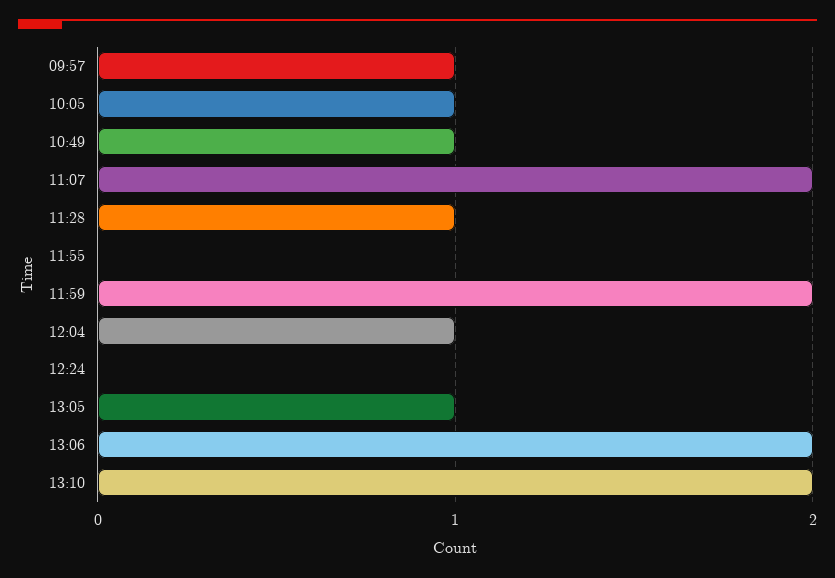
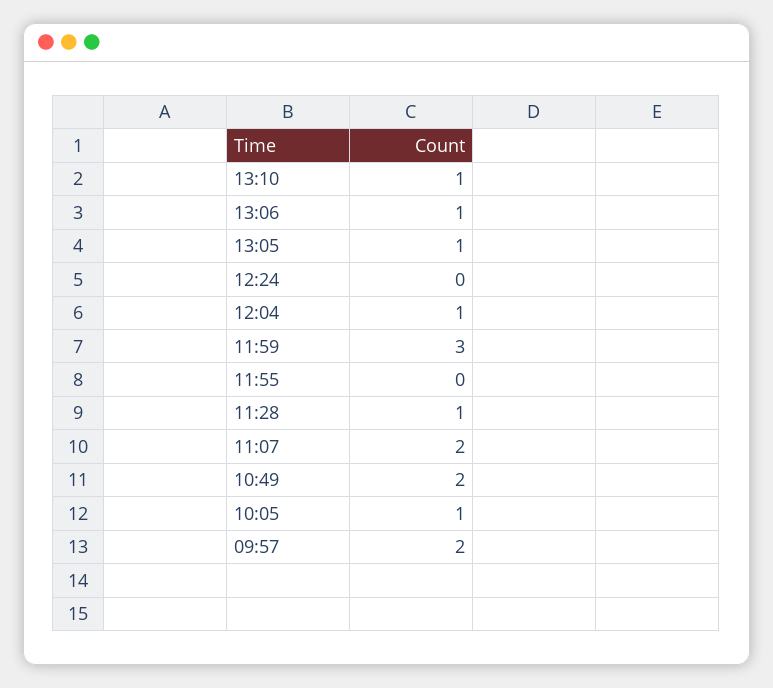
  {
-   "09:57": 1,
+   "09:57": 2,
    "10:05": 1,
-   "10:49": 1,
+   "10:49": 2,
    "11:07": 2,
    "11:28": 1,
    "11:55": 0,
-   "11:59": 2,
+   "11:59": 3,
    "12:04": 1,
    "12:24": 0,
    "13:05": 1,
-   "13:06": 2,
+   "13:06": 1,
-   "13:10": 2
+   "13:10": 1
  }

